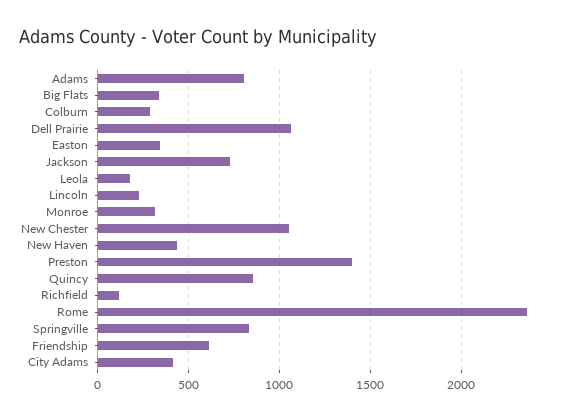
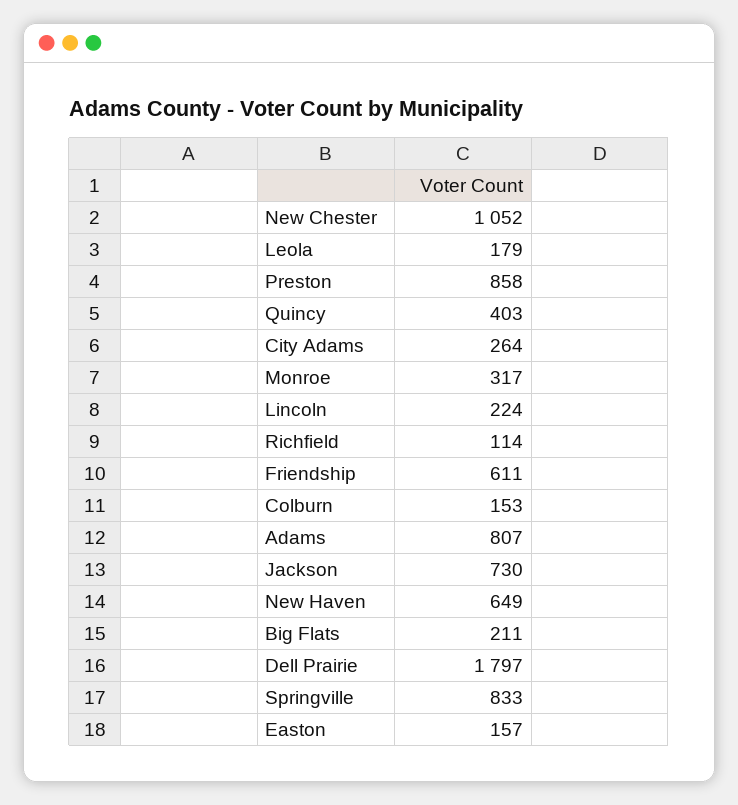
  {
    "Adams": 807,
-   "Big Flats": 350,
+   "Big Flats": 211,
-   "Colburn": 300,
+   "Colburn": 153,
-   "Dell Prairie": 1050,
+   "Dell Prairie": 1797,
-   "Easton": 350,
+   "Easton": 157,
    "Jackson": 730,
    "Leola": 179,
    "Lincoln": 224,
    "Monroe": 317,
    "New Chester": 1052,
-   "New Haven": 450,
+   "New Haven": 649,
-   "Preston": 1400,
+   "Preston": 858,
-   "Quincy": 850,
+   "Quincy": 403,
    "Richfield": 114,
-   "Rome": 2350,
    "Springville": 833,
    "Friendship": 611,
-   "City Adams": 400
+   "City Adams": 264
  }

